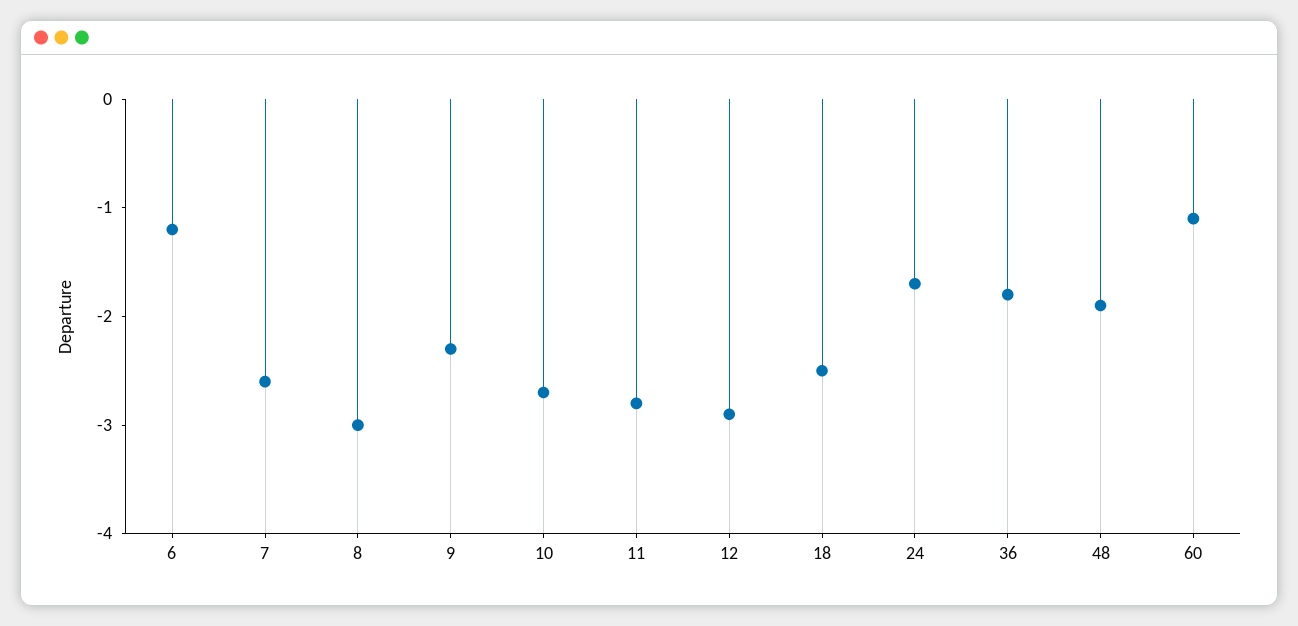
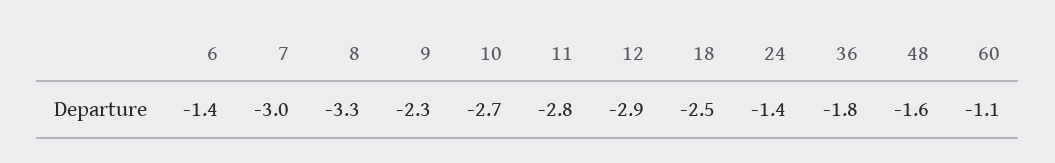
  {
-   "6": -1.2,
+   "6": -1.4,
-   "7": -2.6,
+   "7": -3,
-   "8": -3,
+   "8": -3.3,
    "9": -2.3,
    "10": -2.7,
    "11": -2.8,
    "12": -2.9,
    "18": -2.5,
-   "24": -1.7,
+   "24": -1.4,
    "36": -1.8,
-   "48": -1.9,
+   "48": -1.6,
    "60": -1.1
  }

